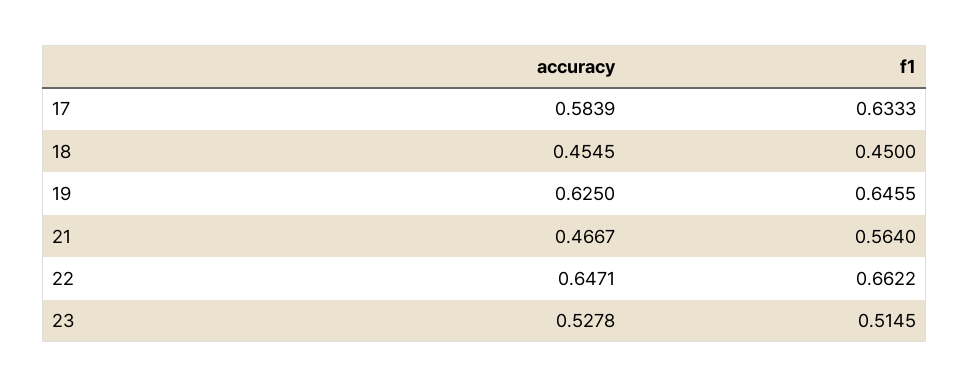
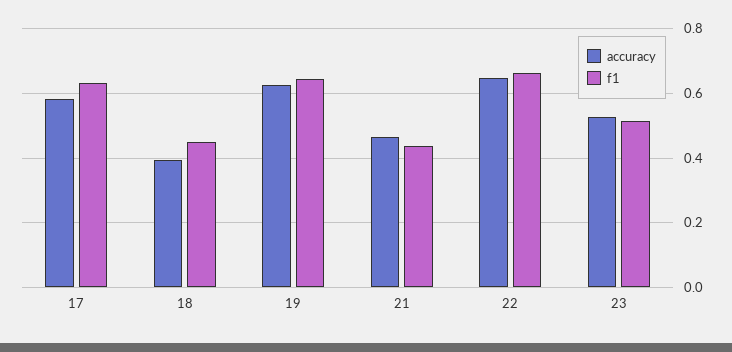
  {
    "accuracy": {
      "17": 0.5839,
-     "18": 0.4545,
+     "18": 0.4,
      "19": 0.625,
      "21": 0.4667,
      "22": 0.6471,
      "23": 0.5278
    },
    "f1": {
      "17": 0.6333,
      "18": 0.45,
      "19": 0.6455,
-     "21": 0.564,
+     "21": 0.44,
      "22": 0.6622,
      "23": 0.5145
    }
  }

